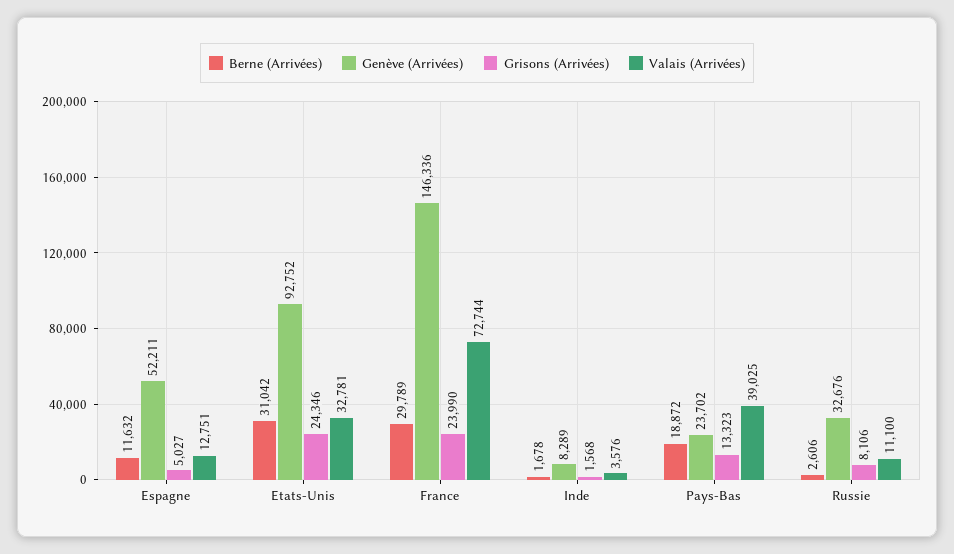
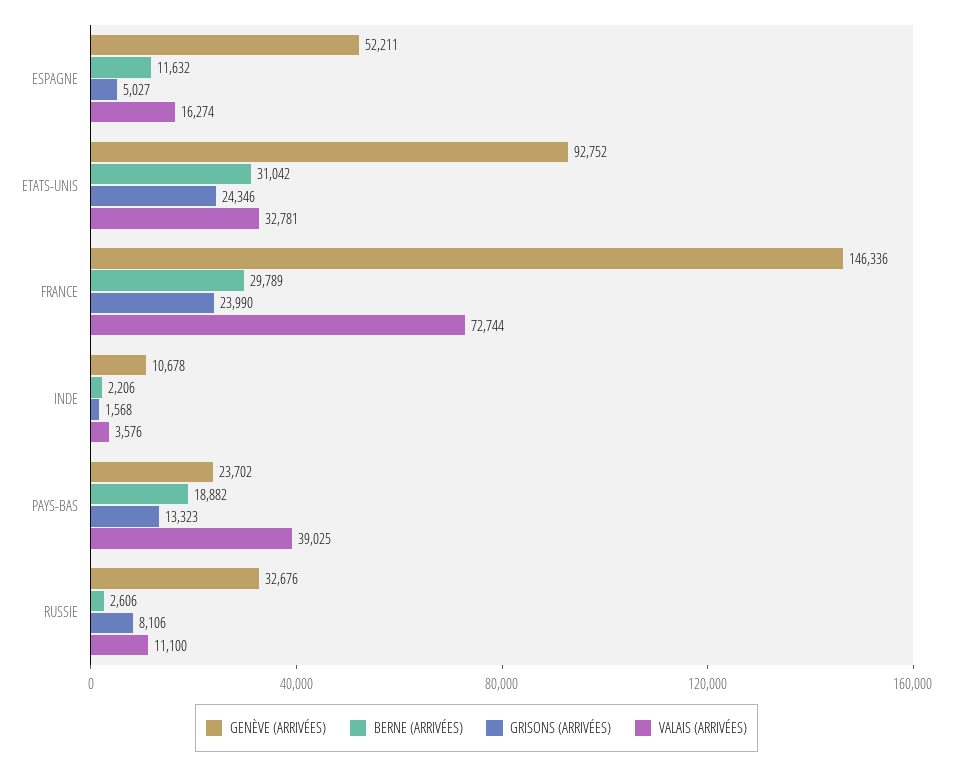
  {
    "Berne (Arrivées)": {
      "Espagne": 11632,
      "Etats-Unis": 31042,
      "France": 29789,
-     "Inde": 1678,
+     "Inde": 2206,
-     "Pays-Bas": 18872,
+     "Pays-Bas": 18882,
      "Russie": 2606
    },
    "Genève (Arrivées)": {
      "Espagne": 52211,
      "Etats-Unis": 92752,
      "France": 146336,
-     "Inde": 8289,
+     "Inde": 10678,
      "Pays-Bas": 23702,
      "Russie": 32676
    },
    "Grisons (Arrivées)": {
      "Espagne": 5027,
      "Etats-Unis": 24346,
      "France": 23990,
      "Inde": 1568,
      "Pays-Bas": 13323,
      "Russie": 8106
    },
    "Valais (Arrivées)": {
-     "Espagne": 12751,
+     "Espagne": 16274,
      "Etats-Unis": 32781,
      "France": 72744,
      "Inde": 3576,
      "Pays-Bas": 39025,
      "Russie": 11100
    }
  }

